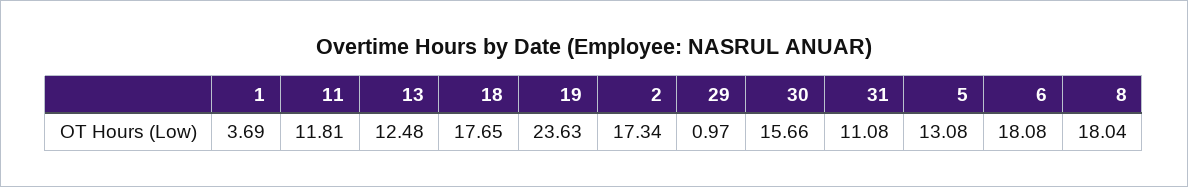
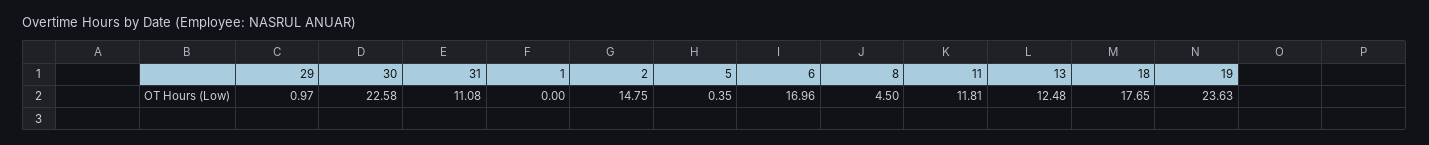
  {
-   "1": 3.69,
+   "1": 0,
    "11": 11.81,
    "13": 12.48,
    "18": 17.65,
    "19": 23.63,
-   "2": 17.34,
+   "2": 14.75,
    "29": 0.97,
-   "30": 15.66,
+   "30": 22.58,
    "31": 11.08,
-   "5": 13.08,
+   "5": 0.35,
-   "6": 18.08,
+   "6": 16.96,
-   "8": 18.04
+   "8": 4.5
  }

